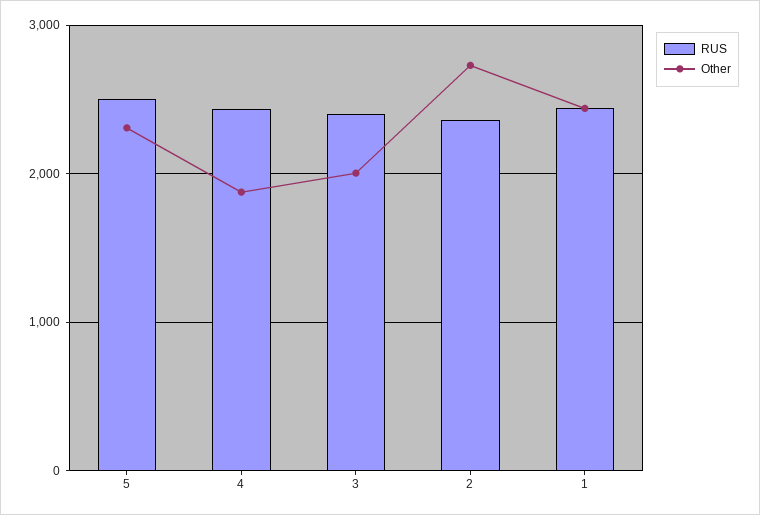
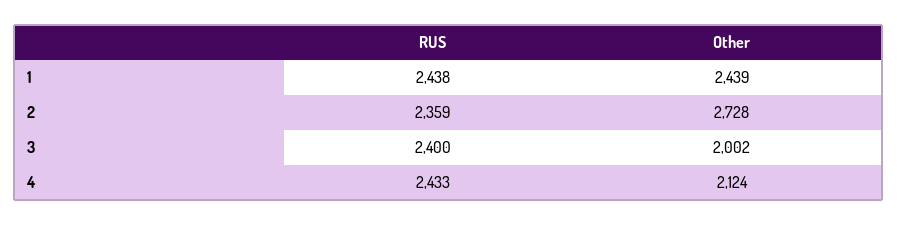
  {
    "RUS": {
-     "5": 2500,
      "4": 2433,
      "3": 2400,
      "2": 2359,
      "1": 2438
    },
    "Other": {
-     "5": 2300,
-     "4": 1900,
+     "4": 2124,
      "3": 2002,
      "2": 2728,
      "1": 2439
    }
  }

